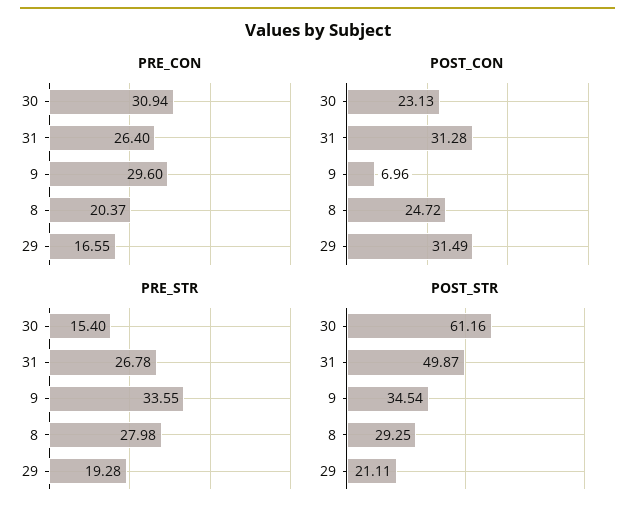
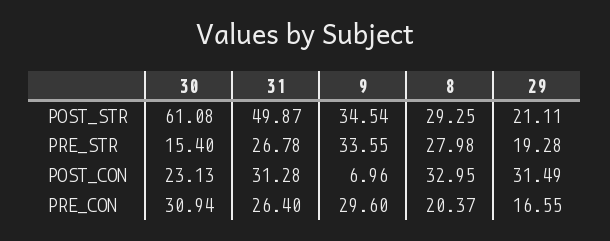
  {
    "PRE_CON": {
      "30": 30.94,
      "31": 26.4,
      "9": 29.6,
      "8": 20.37,
      "29": 16.55
    },
    "POST_CON": {
      "30": 23.13,
      "31": 31.28,
      "9": 6.96,
-     "8": 24.72,
+     "8": 32.95,
      "29": 31.49
    },
    "PRE_STR": {
      "30": 15.4,
      "31": 26.78,
      "9": 33.55,
      "8": 27.98,
      "29": 19.28
    },
    "POST_STR": {
-     "30": 61.16,
+     "30": 61.08,
      "31": 49.87,
      "9": 34.54,
      "8": 29.25,
      "29": 21.11
    }
  }

